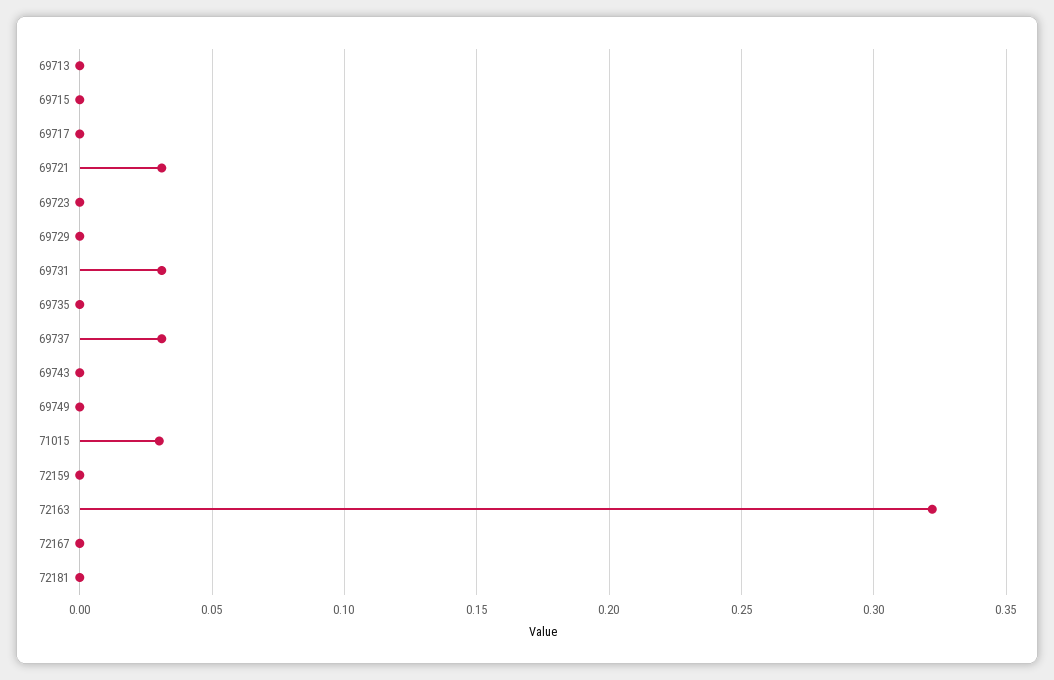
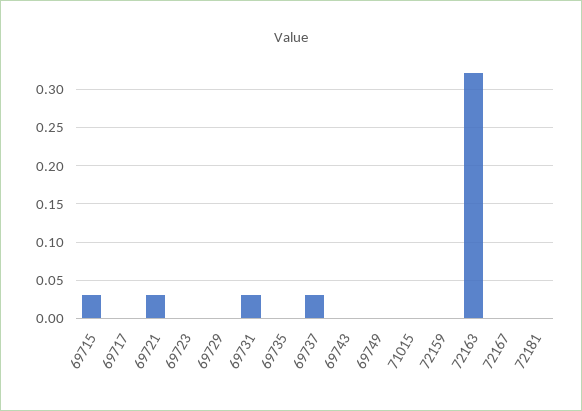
  {
-   "69713": 0,
-   "69715": 0,
+   "69715": 0.03,
    "69717": 0,
    "69721": 0.03,
    "69723": 0,
    "69729": 0,
    "69731": 0.03,
    "69735": 0,
    "69737": 0.03,
    "69743": 0,
    "69749": 0,
-   "71015": 0.03,
+   "71015": 0,
    "72159": 0,
    "72163": 0.32,
    "72167": 0,
    "72181": 0
  }

